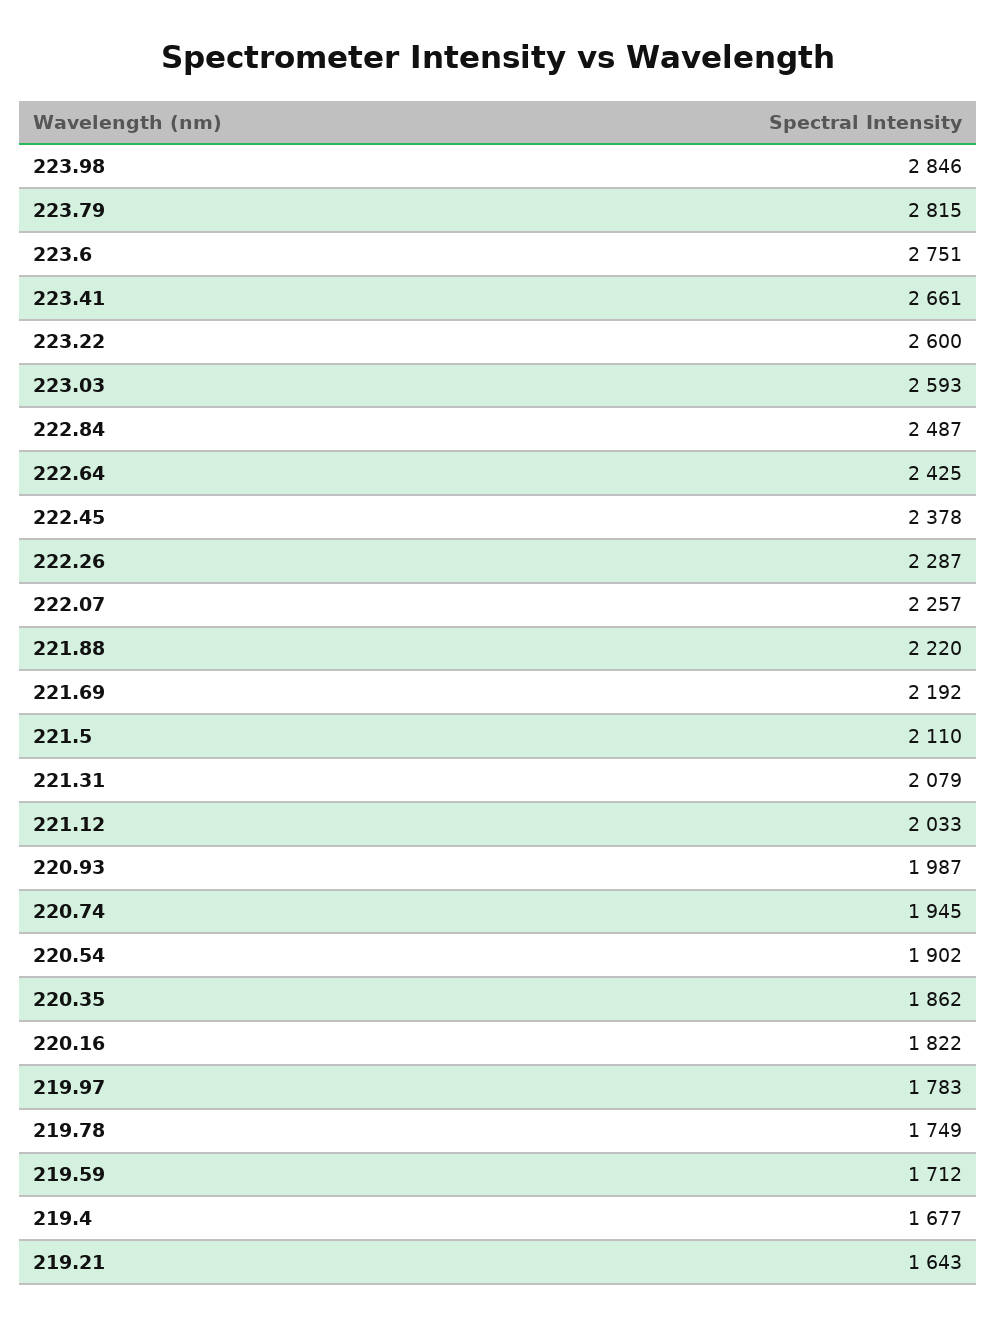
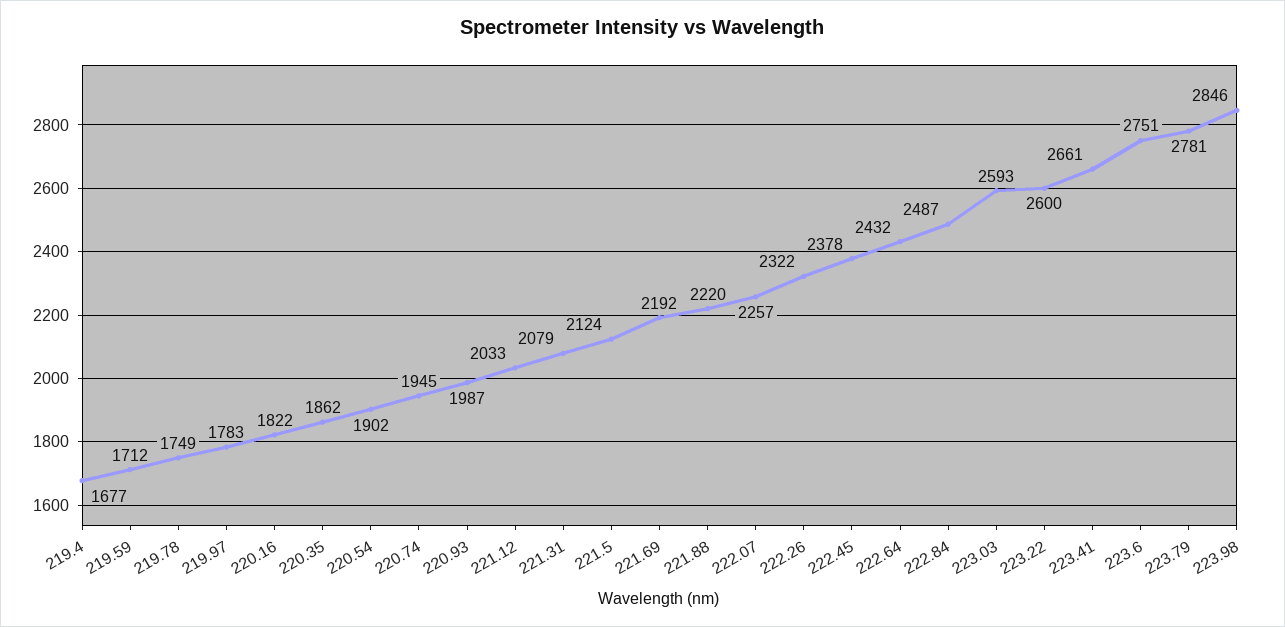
  {
    "223.98": 2846,
-   "223.79": 2815,
+   "223.79": 2781,
    "223.6": 2751,
    "223.41": 2661,
    "223.22": 2600,
    "223.03": 2593,
    "222.84": 2487,
-   "222.64": 2425,
+   "222.64": 2432,
    "222.45": 2378,
-   "222.26": 2287,
+   "222.26": 2322,
    "222.07": 2257,
    "221.88": 2220,
    "221.69": 2192,
-   "221.5": 2110,
+   "221.5": 2124,
    "221.31": 2079,
    "221.12": 2033,
    "220.93": 1987,
    "220.74": 1945,
    "220.54": 1902,
    "220.35": 1862,
    "220.16": 1822,
    "219.97": 1783,
    "219.78": 1749,
    "219.59": 1712,
-   "219.4": 1677,
+   "219.4": 1677
-   "219.21": 1643
  }

